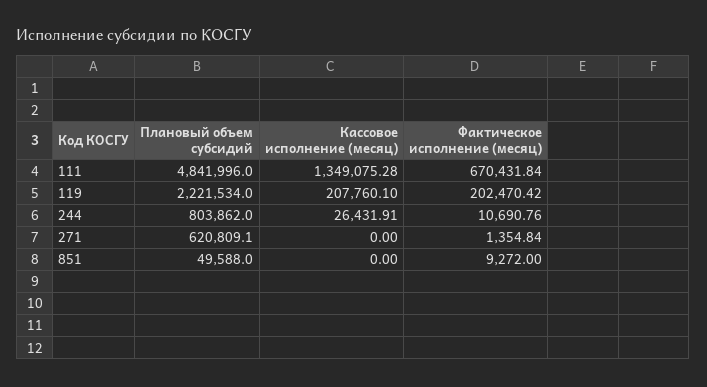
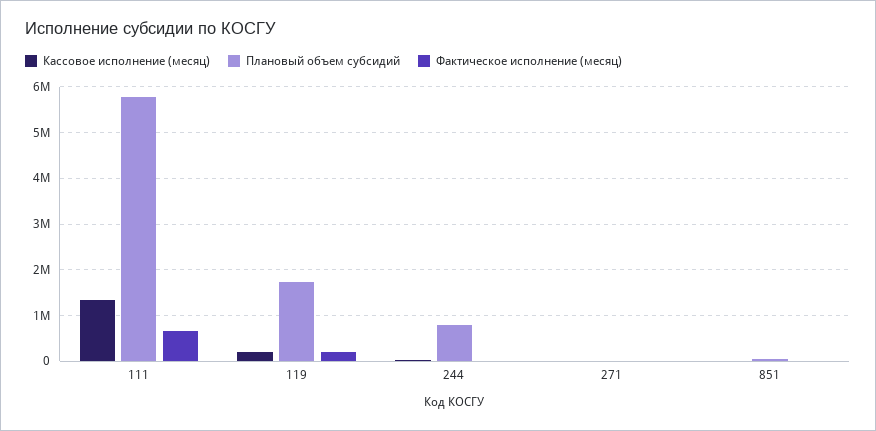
  {
    "Плановый объем субсидий": {
-     "111": 4841996,
+     "111": 5800000,
-     "119": 2221534,
+     "119": 1800000,
      "244": 803862,
-     "271": 620809.1,
+     "271": 0,
      "851": 49588
    },
    "Кассовое исполнение (месяц)": {
      "111": 1349075.28,
      "119": 207760.1,
      "244": 26431.91,
      "271": 0,
      "851": 0
    },
    "Фактическое исполнение (месяц)": {
      "111": 670431.84,
      "119": 202470.42,
      "244": 10690.76,
      "271": 1354.84,
      "851": 9272
    }
  }

